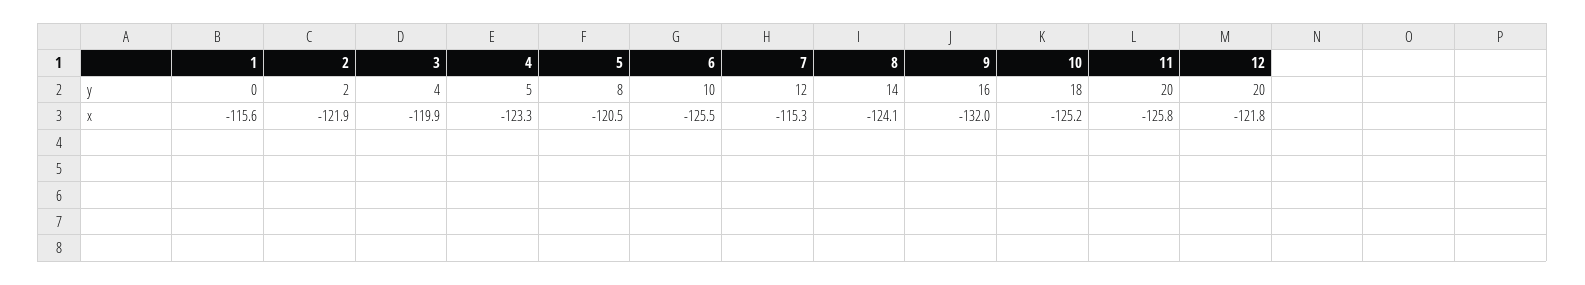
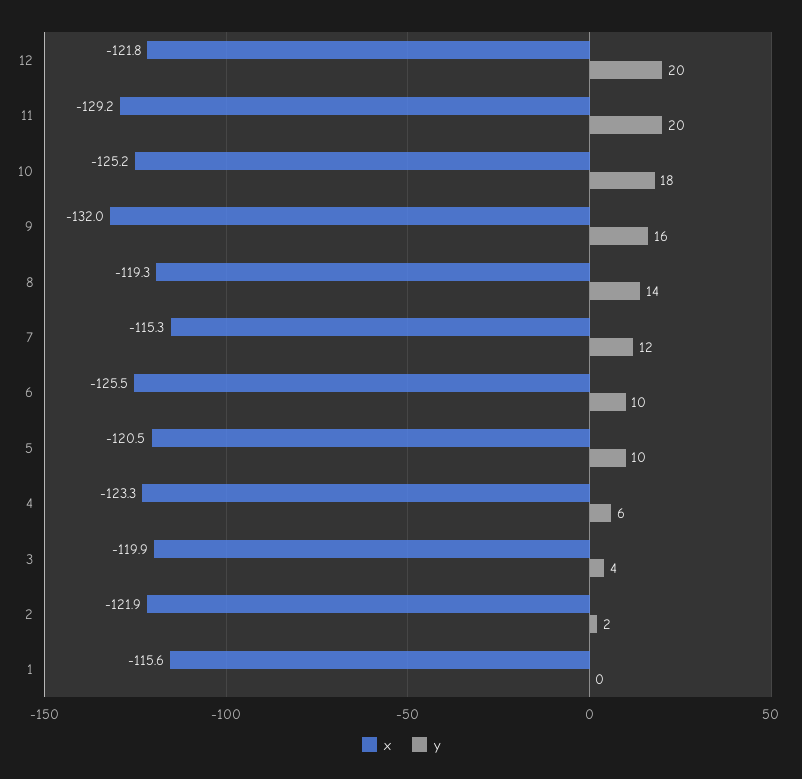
  {
    "y": {
      "1": 0,
      "2": 2,
      "3": 4,
-     "4": 5,
+     "4": 6,
-     "5": 8,
+     "5": 10,
      "6": 10,
      "7": 12,
      "8": 14,
      "9": 16,
      "10": 18,
      "11": 20,
      "12": 20
    },
    "x": {
      "1": -115.6,
      "2": -121.9,
      "3": -119.9,
      "4": -123.3,
      "5": -120.5,
      "6": -125.5,
      "7": -115.3,
-     "8": -124.1,
+     "8": -119.3,
      "9": -132,
      "10": -125.2,
-     "11": -125.8,
+     "11": -129.2,
      "12": -121.8
    }
  }

